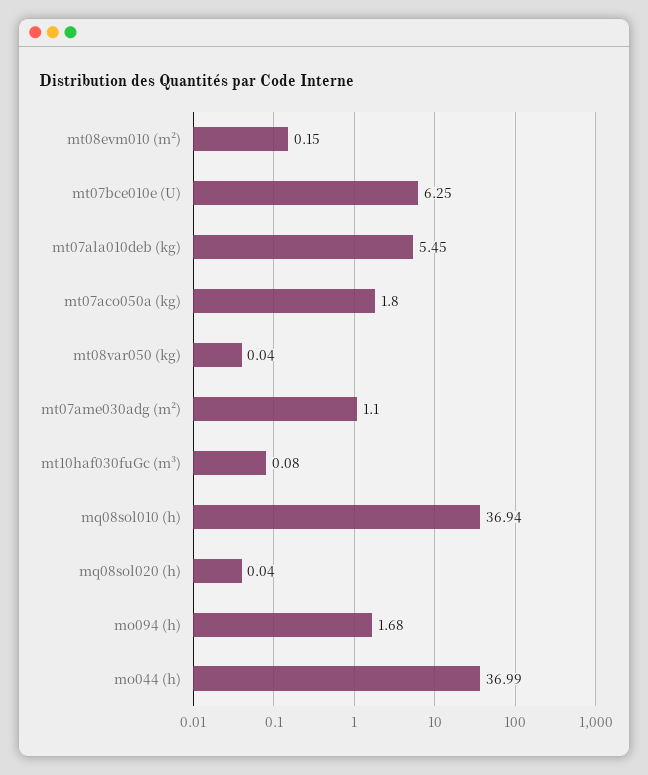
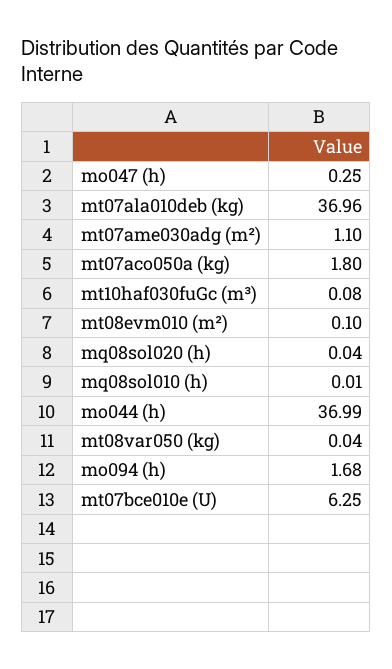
  {
-   "mt08evm010 (m²)": 0.15,
+   "mt08evm010 (m²)": 0.1,
    "mt07bce010e (U)": 6.25,
-   "mt07ala010deb (kg)": 5.45,
+   "mt07ala010deb (kg)": 36.96,
    "mt07aco050a (kg)": 1.8,
    "mt08var050 (kg)": 0.04,
    "mt07ame030adg (m²)": 1.1,
    "mt10haf030fuGc (m³)": 0.08,
-   "mq08sol010 (h)": 36.94,
+   "mq08sol010 (h)": 0.01,
    "mq08sol020 (h)": 0.04,
    "mo094 (h)": 1.68,
-   "mo044 (h)": 36.99
+   "mo044 (h)": 36.99,
+   "mo047 (h)": 0.25
  }

